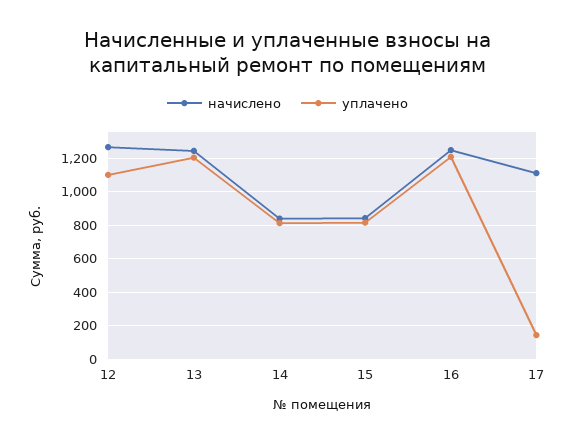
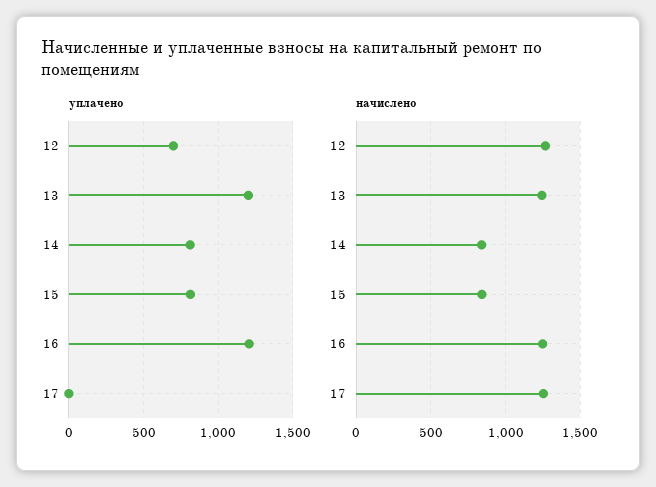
  {
    "начислено": {
      "12": 1250,
      "13": 1250,
      "14": 850,
      "15": 850,
      "16": 1250,
-     "17": 1100
+     "17": 1250
    },
    "уплачено": {
-     "12": 1100,
+     "12": 700,
      "13": 1200,
      "14": 800,
      "15": 800,
      "16": 1200,
-     "17": 150
+     "17": 0
    }
  }

